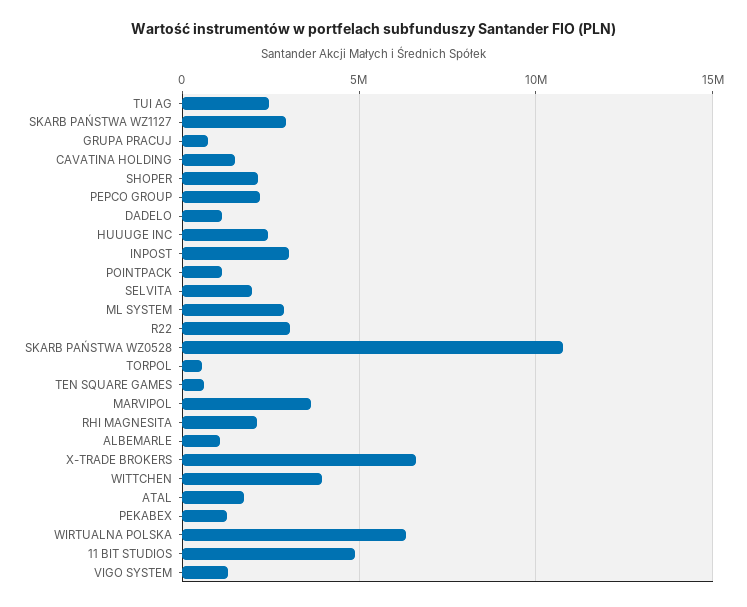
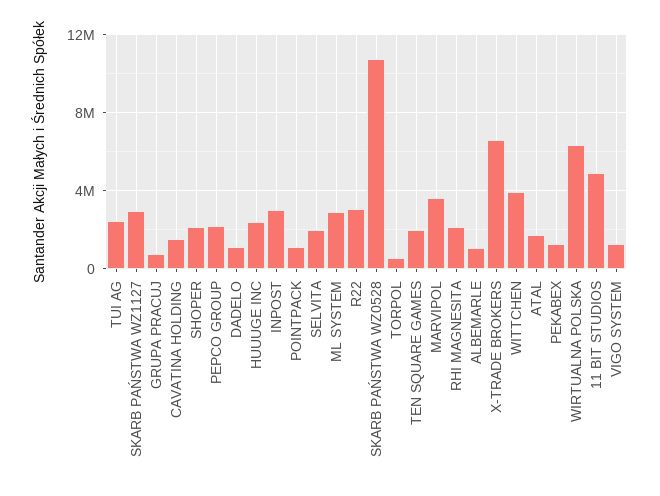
  {
    "TUI AG": 2500000,
    "SKARB PAŃSTWA WZ1127": 3000000,
    "GRUPA PRACUJ": 500000,
    "CAVATINA HOLDING": 1500000,
    "SHOPER": 2000000,
    "PEPCO GROUP": 2000000,
    "DADELO": 1000000,
    "HUUUGE INC": 2500000,
    "INPOST": 3000000,
    "POINTPACK": 1000000,
    "SELVITA": 2000000,
    "ML SYSTEM": 3000000,
    "R22": 3000000,
    "SKARB PAŃSTWA WZ0528": 11000000,
    "TORPOL": 500000,
-   "TEN SQUARE GAMES": 500000,
+   "TEN SQUARE GAMES": 2000000,
    "MARVIPOL": 3500000,
    "RHI MAGNESITA": 2000000,
    "ALBEMARLE": 1000000,
    "X-TRADE BROKERS": 6500000,
    "WITTCHEN": 4000000,
    "ATAL": 1500000,
    "PEKABEX": 1500000,
    "WIRTUALNA POLSKA": 6500000,
    "11 BIT STUDIOS": 5000000,
    "VIGO SYSTEM": 1500000
  }

